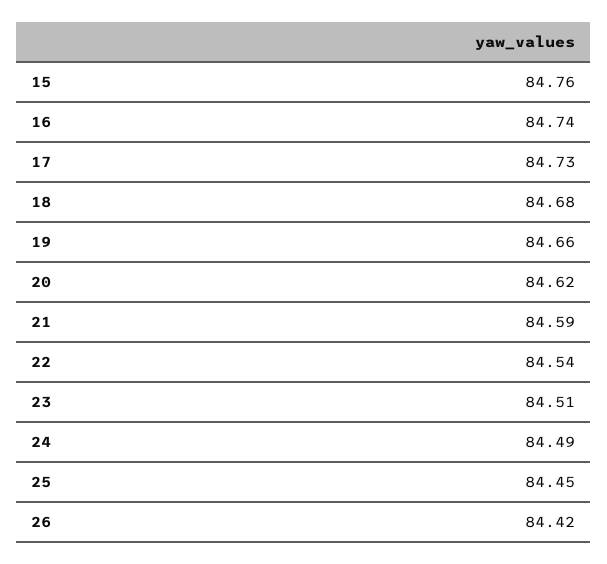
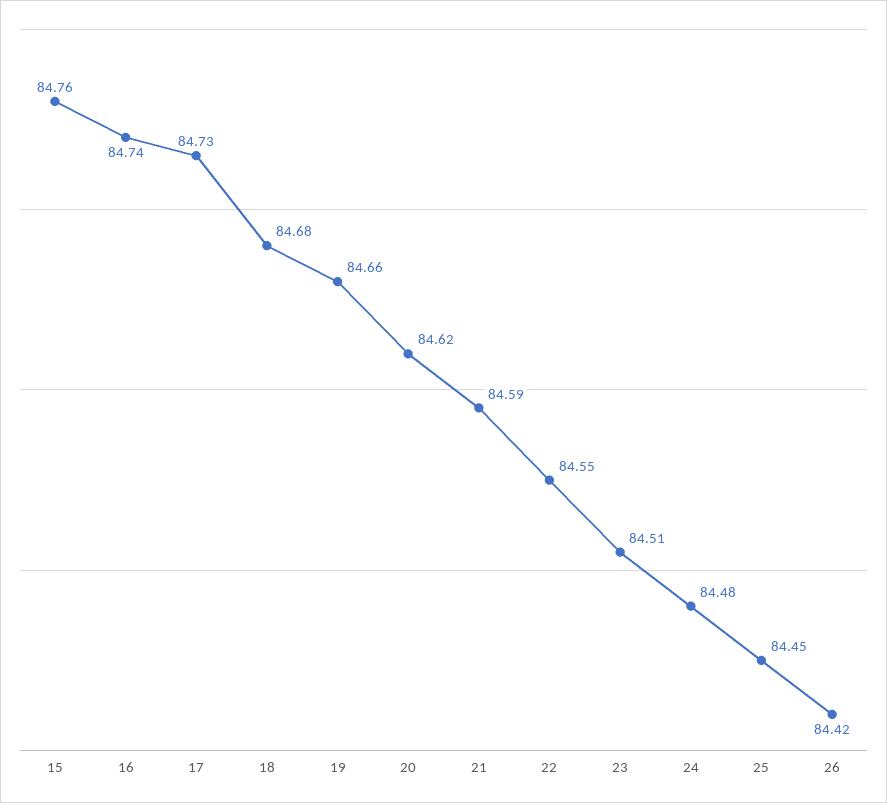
  {
    "15": 84.76,
    "16": 84.74,
    "17": 84.73,
    "18": 84.68,
    "19": 84.66,
    "20": 84.62,
    "21": 84.59,
-   "22": 84.54,
+   "22": 84.55,
    "23": 84.51,
-   "24": 84.49,
+   "24": 84.48,
    "25": 84.45,
    "26": 84.42
  }

